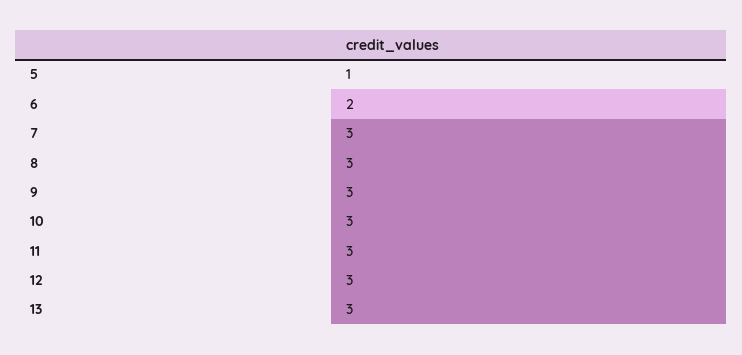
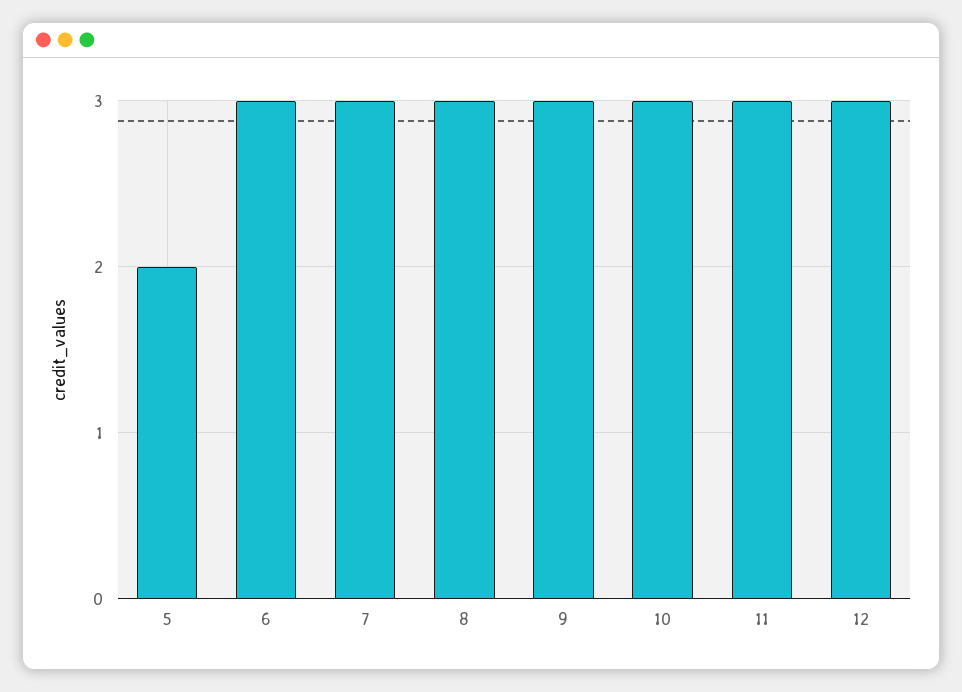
  {
-   "5": 1,
+   "5": 2,
-   "6": 2,
+   "6": 3,
    "7": 3,
    "8": 3,
    "9": 3,
    "10": 3,
    "11": 3,
-   "12": 3,
+   "12": 3
-   "13": 3
  }

